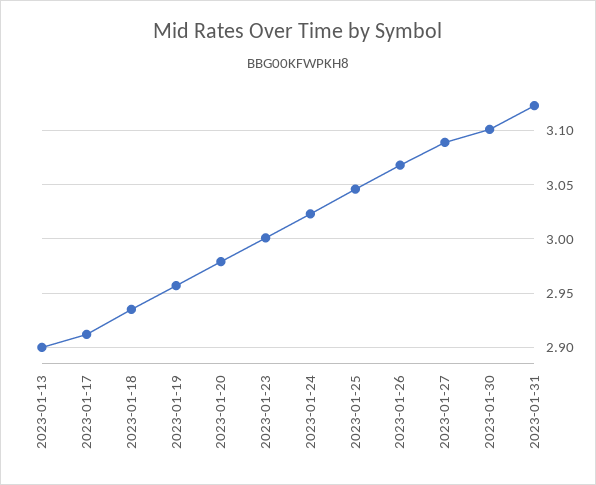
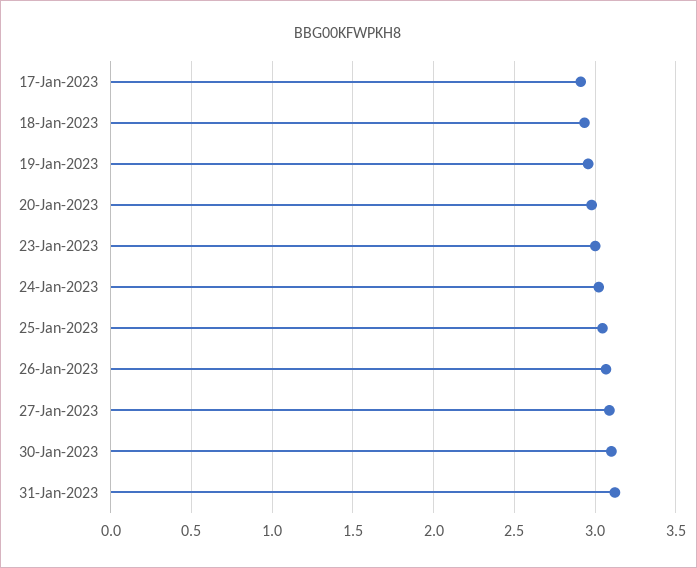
  {
-   "2023-01-13": 2.9,
    "2023-01-17": 2.91,
    "2023-01-18": 2.94,
    "2023-01-19": 2.96,
    "2023-01-20": 2.98,
    "2023-01-23": 3,
    "2023-01-24": 3.02,
    "2023-01-25": 3.05,
    "2023-01-26": 3.07,
    "2023-01-27": 3.09,
    "2023-01-30": 3.1,
    "2023-01-31": 3.12
  }

